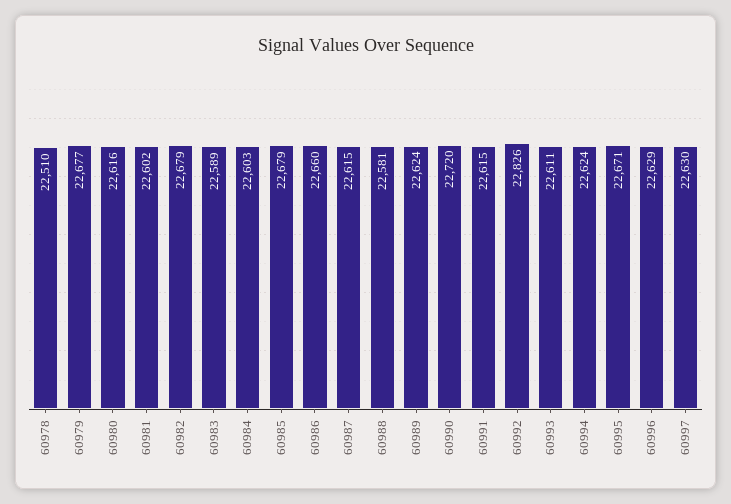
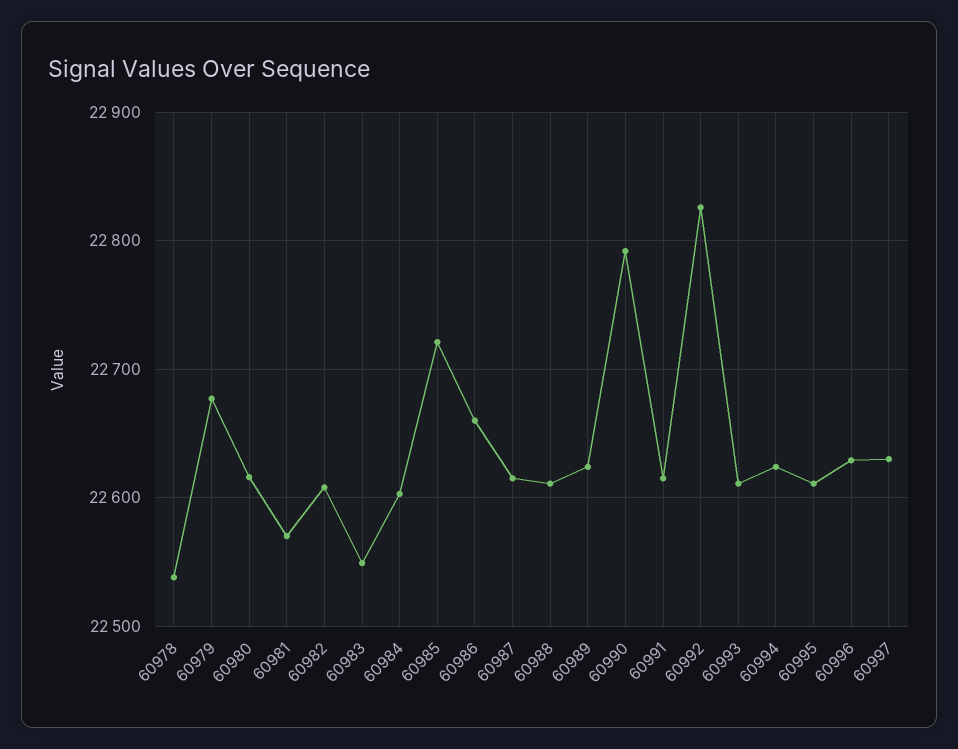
  {
-   "60978": 22510,
+   "60978": 22540,
    "60979": 22677,
    "60980": 22616,
-   "60981": 22602,
+   "60981": 22570,
-   "60982": 22679,
+   "60982": 22610,
-   "60983": 22589,
+   "60983": 22550,
    "60984": 22603,
-   "60985": 22679,
+   "60985": 22720,
    "60986": 22660,
    "60987": 22615,
-   "60988": 22581,
+   "60988": 22610,
    "60989": 22624,
-   "60990": 22720,
+   "60990": 22790,
    "60991": 22615,
    "60992": 22826,
    "60993": 22611,
    "60994": 22624,
-   "60995": 22671,
+   "60995": 22610,
    "60996": 22629,
    "60997": 22630
  }

